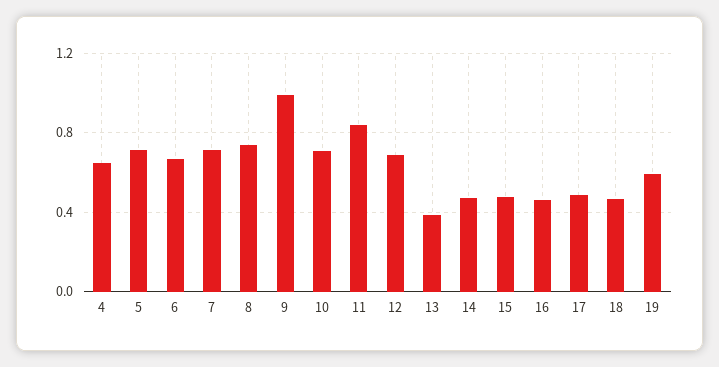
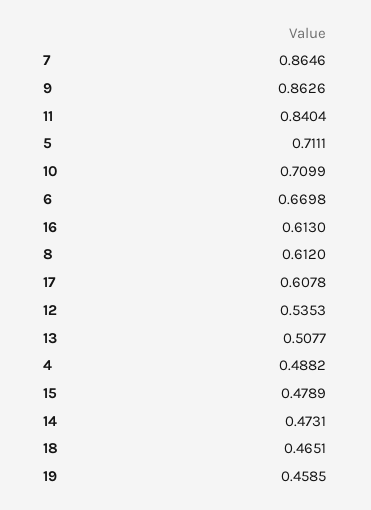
  {
-   "4": 0.65,
+   "4": 0.4882,
    "5": 0.7111,
    "6": 0.6698,
-   "7": 0.7,
+   "7": 0.8646,
-   "8": 0.75,
+   "8": 0.612,
-   "9": 1,
+   "9": 0.8626,
    "10": 0.7099,
    "11": 0.8404,
-   "12": 0.7,
+   "12": 0.5353,
-   "13": 0.4,
+   "13": 0.5077,
    "14": 0.4731,
    "15": 0.4789,
-   "16": 0.45,
+   "16": 0.613,
-   "17": 0.5,
+   "17": 0.6078,
    "18": 0.4651,
-   "19": 0.6
+   "19": 0.4585
  }

